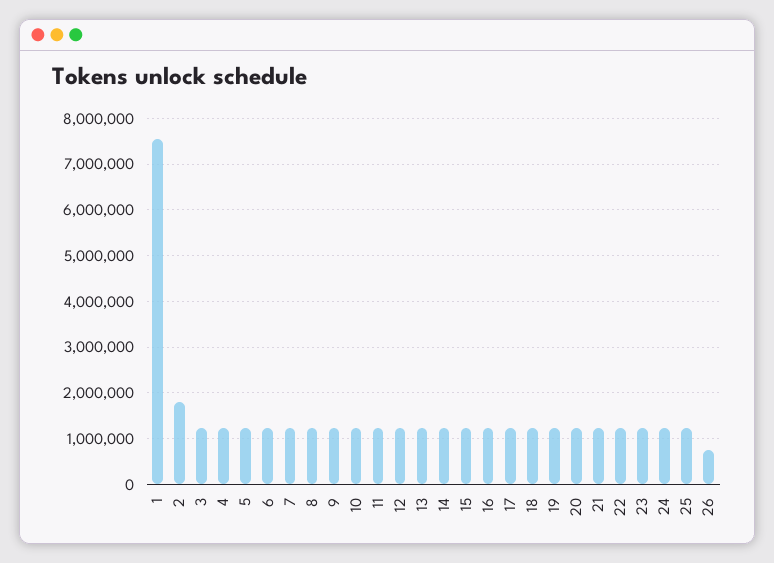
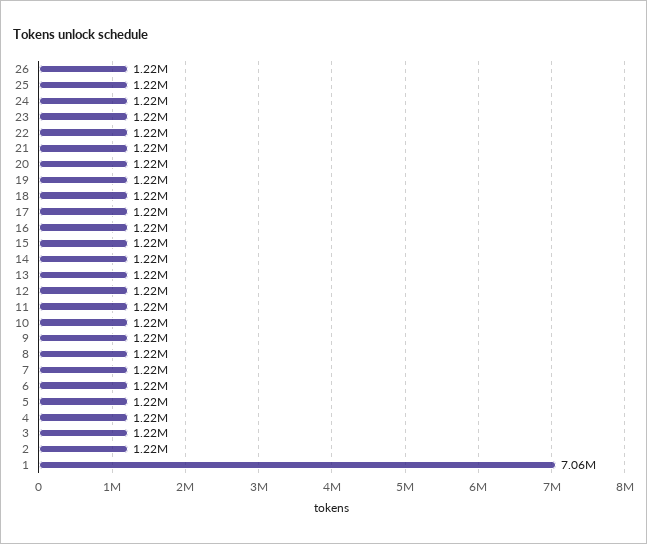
  {
-   "1": 7600000,
+   "1": 7060000,
-   "2": 1800000,
+   "2": 1220000,
    "3": 1220000,
    "4": 1220000,
    "5": 1220000,
    "6": 1220000,
    "7": 1220000,
    "8": 1220000,
    "9": 1220000,
    "10": 1220000,
    "11": 1220000,
    "12": 1220000,
    "13": 1220000,
    "14": 1220000,
    "15": 1220000,
    "16": 1220000,
    "17": 1220000,
    "18": 1220000,
    "19": 1220000,
    "20": 1220000,
    "21": 1220000,
    "22": 1220000,
    "23": 1220000,
    "24": 1220000,
    "25": 1220000,
-   "26": 800000
+   "26": 1220000
  }

